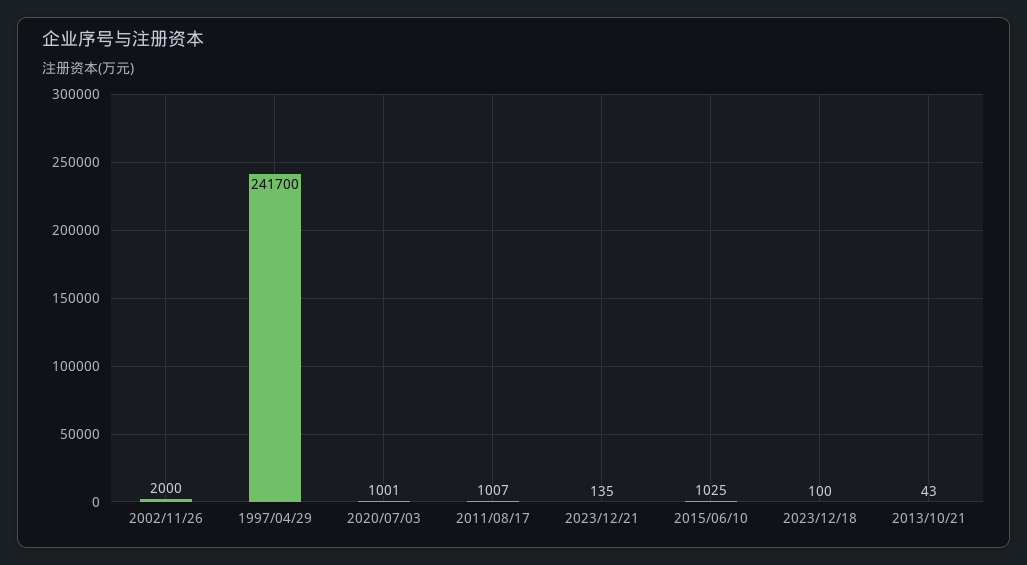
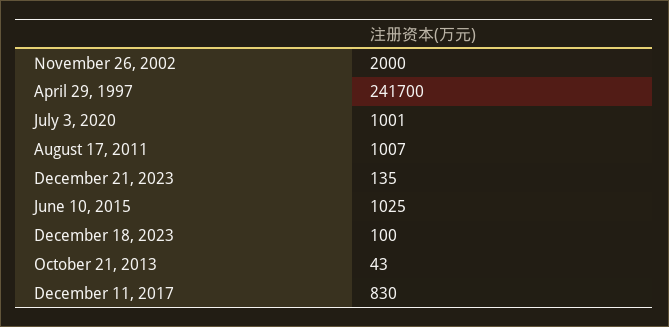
  {
    "2002/11/26": 2000,
    "1997/04/29": 241700,
    "2020/07/03": 1001,
    "2011/08/17": 1007,
    "2023/12/21": 135,
    "2015/06/10": 1025,
    "2023/12/18": 100,
-   "2013/10/21": 43
+   "2013/10/21": 43,
+   "December 11, 2017": 830
  }

